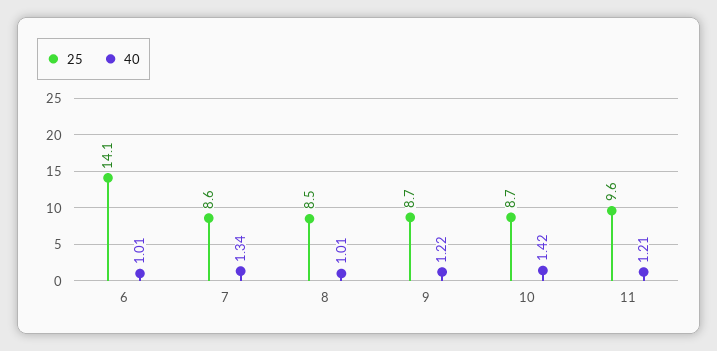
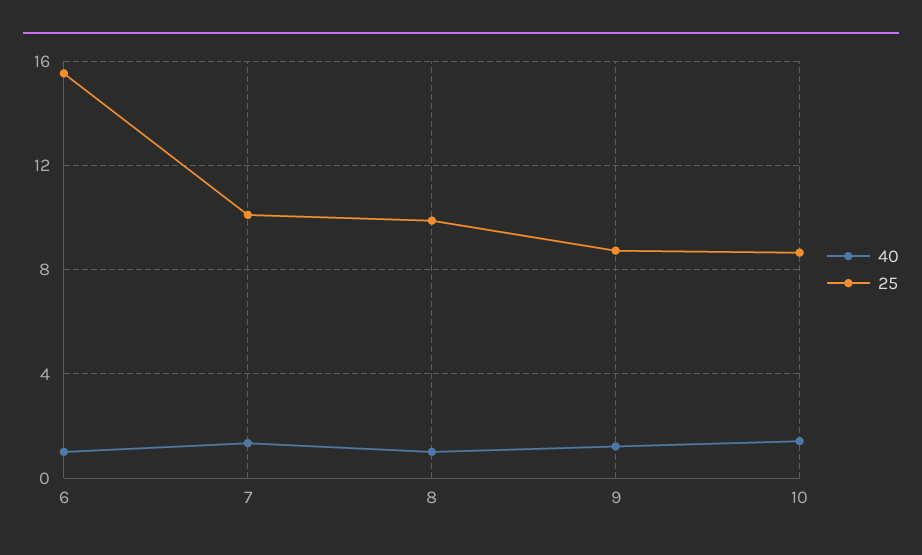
  {
    "25": {
-     "6": 14.1,
+     "6": 15.5,
-     "7": 8.6,
+     "7": 10,
-     "8": 8.5,
+     "8": 10,
      "9": 8.7,
-     "10": 8.7,
+     "10": 8.7
-     "11": 9.6
    },
    "40": {
      "6": 1.01,
      "7": 1.34,
      "8": 1.01,
      "9": 1.22,
-     "10": 1.42,
+     "10": 1.42
-     "11": 1.21
    }
  }

